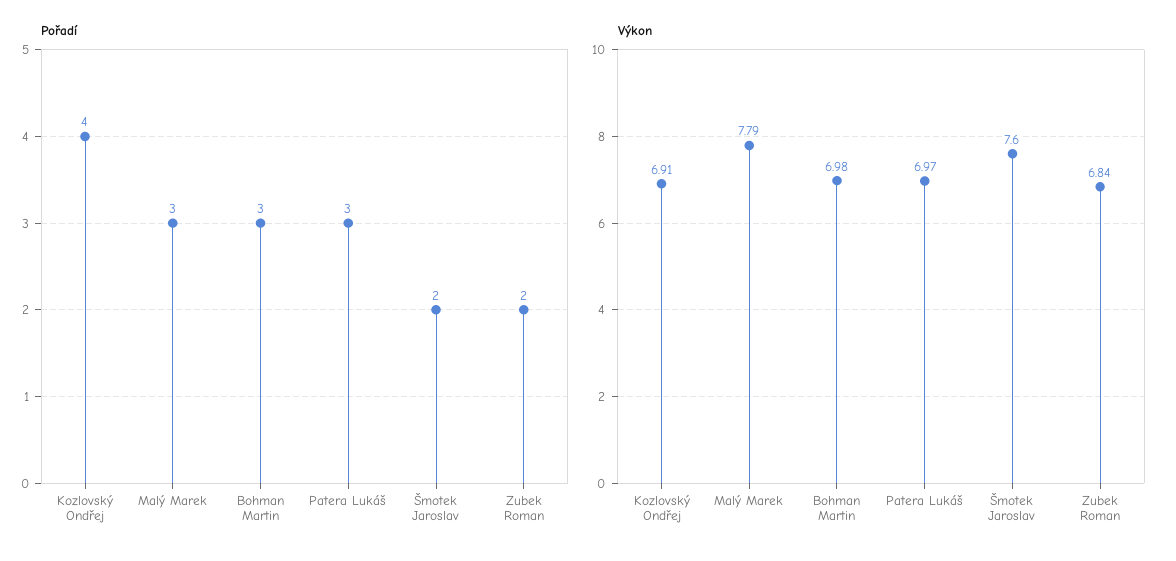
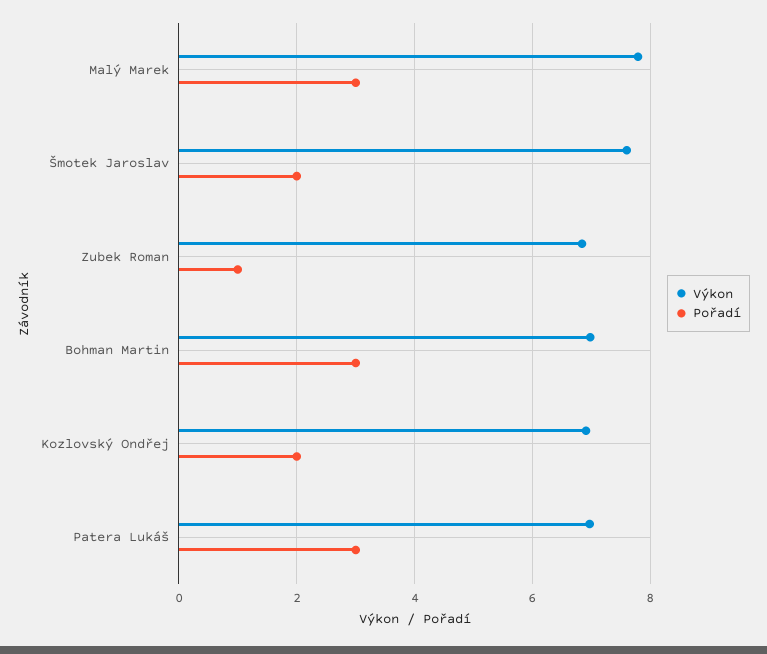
  {
    "Pořadí": {
-     "Kozlovský Ondřej": 4,
+     "Kozlovský Ondřej": 2,
      "Malý Marek": 3,
      "Bohman Martin": 3,
      "Patera Lukáš": 3,
      "Šmotek Jaroslav": 2,
-     "Zubek Roman": 2
+     "Zubek Roman": 1
    },
    "Výkon": {
      "Kozlovský Ondřej": 6.91,
      "Malý Marek": 7.79,
      "Bohman Martin": 6.98,
      "Patera Lukáš": 6.97,
      "Šmotek Jaroslav": 7.6,
      "Zubek Roman": 6.84
    }
  }

